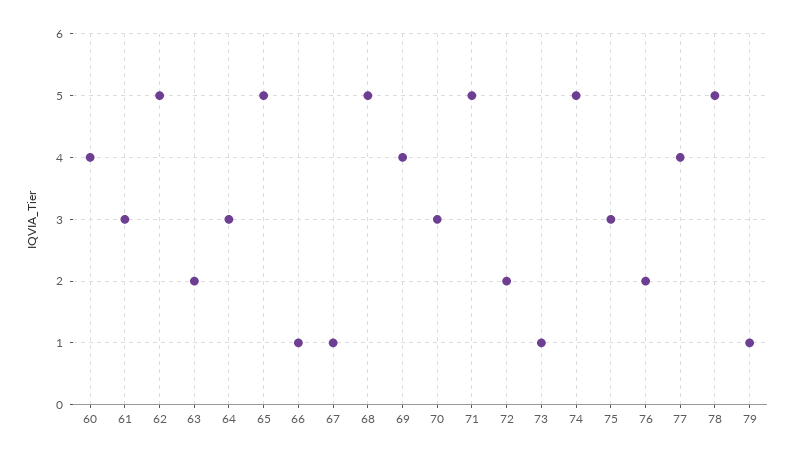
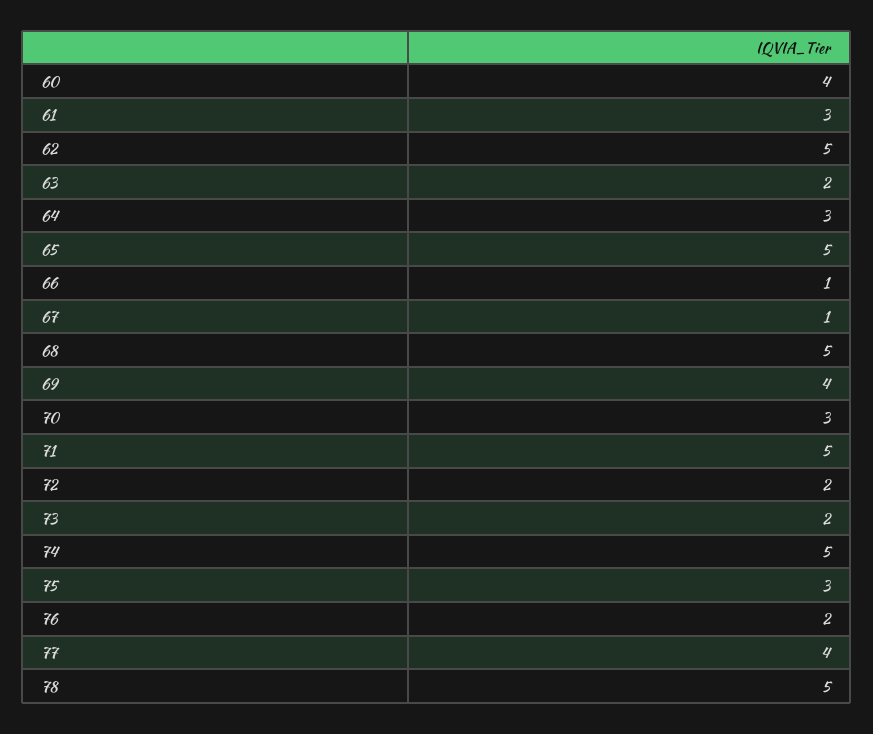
  {
    "60": 4,
    "61": 3,
    "62": 5,
    "63": 2,
    "64": 3,
    "65": 5,
    "66": 1,
    "67": 1,
    "68": 5,
    "69": 4,
    "70": 3,
    "71": 5,
    "72": 2,
-   "73": 1,
+   "73": 2,
    "74": 5,
    "75": 3,
    "76": 2,
    "77": 4,
-   "78": 5,
+   "78": 5
-   "79": 1
  }

